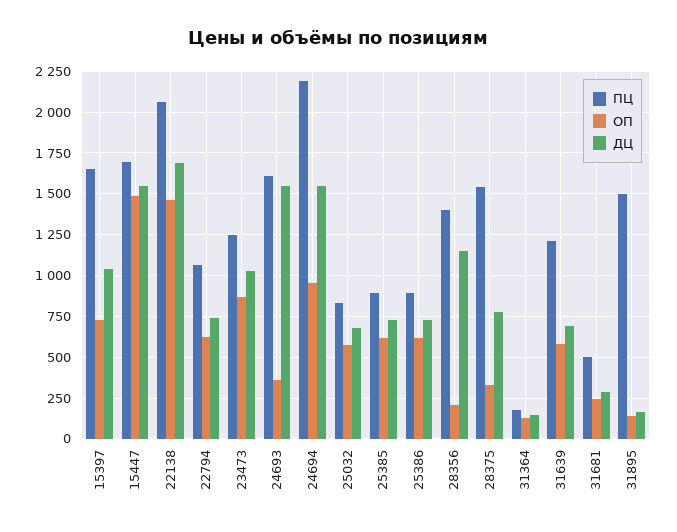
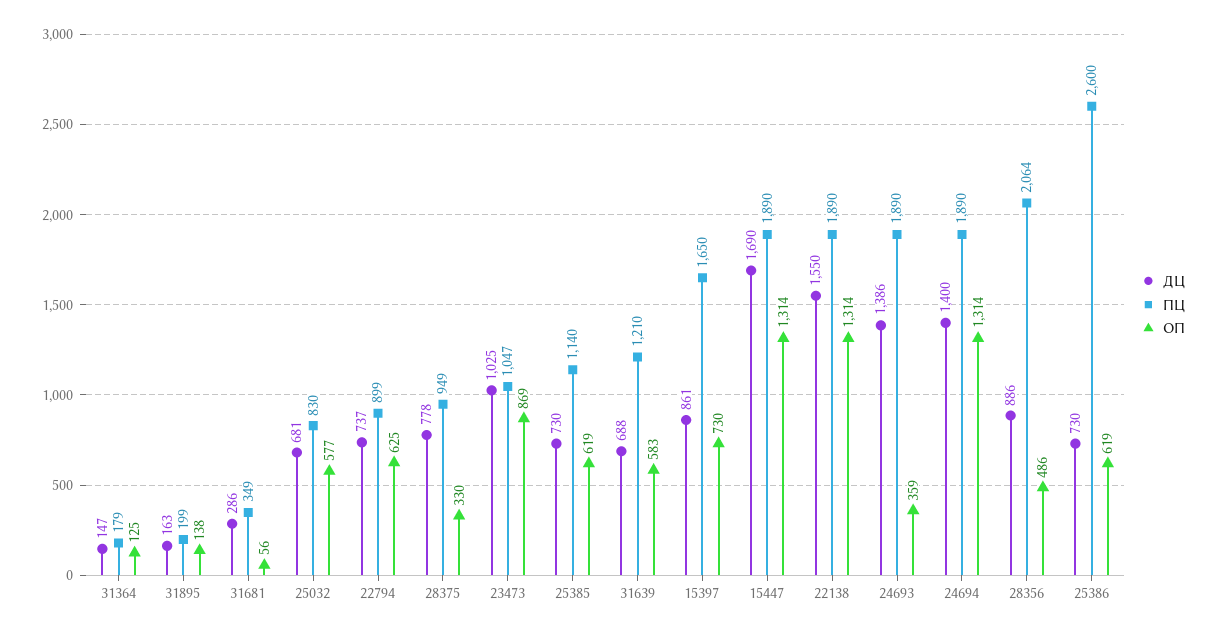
  {
    "ПЦ": {
      "15397": 1650,
-     "15447": 1700,
+     "15447": 1890,
-     "22138": 2050,
+     "22138": 1890,
-     "22794": 1050,
+     "22794": 899,
-     "23473": 1250,
+     "23473": 1047,
-     "24693": 1600,
+     "24693": 1890,
-     "24694": 2200,
+     "24694": 1890,
      "25032": 830,
-     "25385": 900,
+     "25385": 1140,
-     "25386": 900,
+     "25386": 2600,
-     "28356": 1400,
+     "28356": 2064,
-     "28375": 1550,
+     "28375": 949,
      "31364": 179,
      "31639": 1210,
-     "31681": 500,
+     "31681": 349,
-     "31895": 1500
+     "31895": 199
    },
    "ОП": {
      "15397": 730,
-     "15447": 1500,
+     "15447": 1314,
-     "22138": 1450,
+     "22138": 1314,
      "22794": 625,
      "23473": 869,
      "24693": 359,
-     "24694": 950,
+     "24694": 1314,
      "25032": 577,
      "25385": 619,
      "25386": 619,
-     "28356": 200,
+     "28356": 486,
      "28375": 330,
      "31364": 125,
      "31639": 583,
-     "31681": 250,
+     "31681": 56,
      "31895": 138
    },
    "ДЦ": {
-     "15397": 1050,
+     "15397": 861,
-     "15447": 1550,
+     "15447": 1690,
-     "22138": 1700,
+     "22138": 1550,
      "22794": 737,
      "23473": 1025,
-     "24693": 1550,
+     "24693": 1386,
-     "24694": 1550,
+     "24694": 1400,
      "25032": 681,
      "25385": 730,
      "25386": 730,
-     "28356": 1150,
+     "28356": 886,
      "28375": 778,
      "31364": 147,
      "31639": 688,
      "31681": 286,
      "31895": 163
    }
  }

